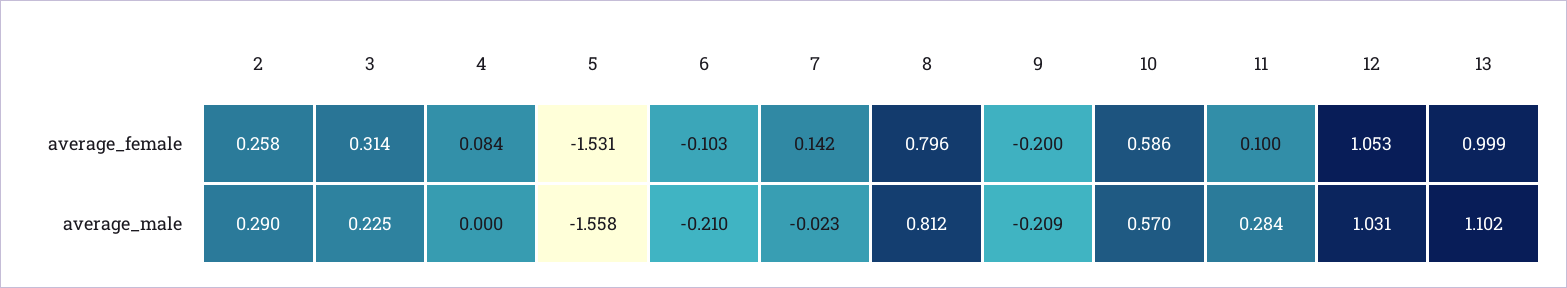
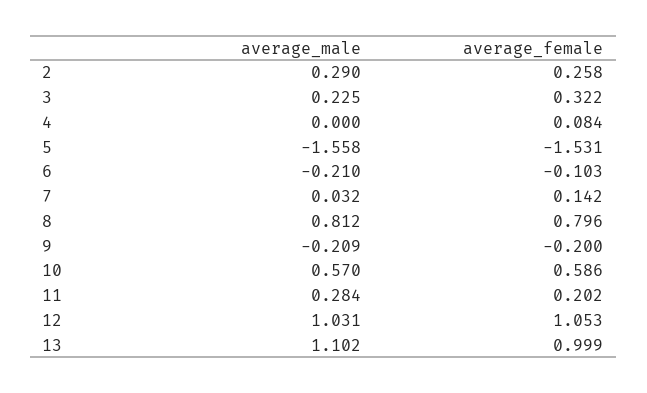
  {
    "2": {
      "average_female": 0.258,
      "average_male": 0.29
    },
    "3": {
-     "average_female": 0.314,
+     "average_female": 0.322,
      "average_male": 0.225
    },
    "4": {
      "average_female": 0.084,
      "average_male": 0
    },
    "5": {
      "average_female": -1.531,
      "average_male": -1.558
    },
    "6": {
      "average_female": -0.103,
      "average_male": -0.21
    },
    "7": {
      "average_female": 0.142,
-     "average_male": -0.023
+     "average_male": 0.032
    },
    "8": {
      "average_female": 0.796,
      "average_male": 0.812
    },
    "9": {
      "average_female": -0.2,
      "average_male": -0.209
    },
    "10": {
      "average_female": 0.586,
      "average_male": 0.57
    },
    "11": {
-     "average_female": 0.1,
+     "average_female": 0.202,
      "average_male": 0.284
    },
    "12": {
      "average_female": 1.053,
      "average_male": 1.031
    },
    "13": {
      "average_female": 0.999,
      "average_male": 1.102
    }
  }

